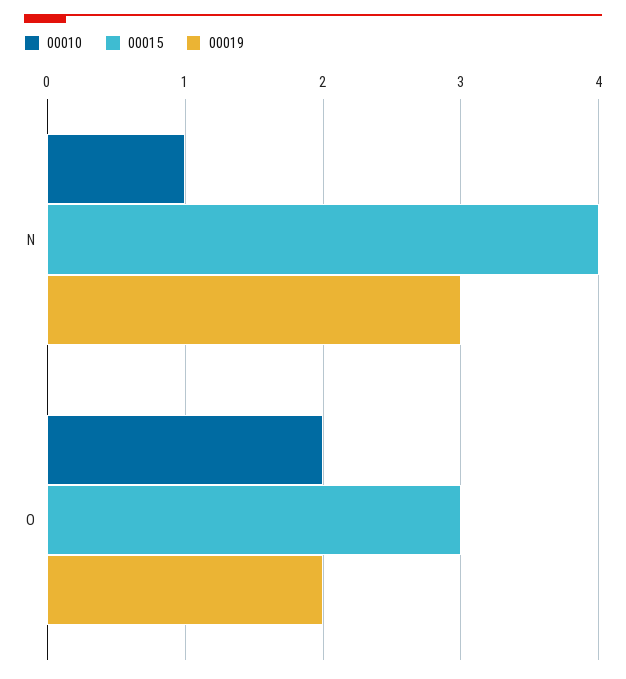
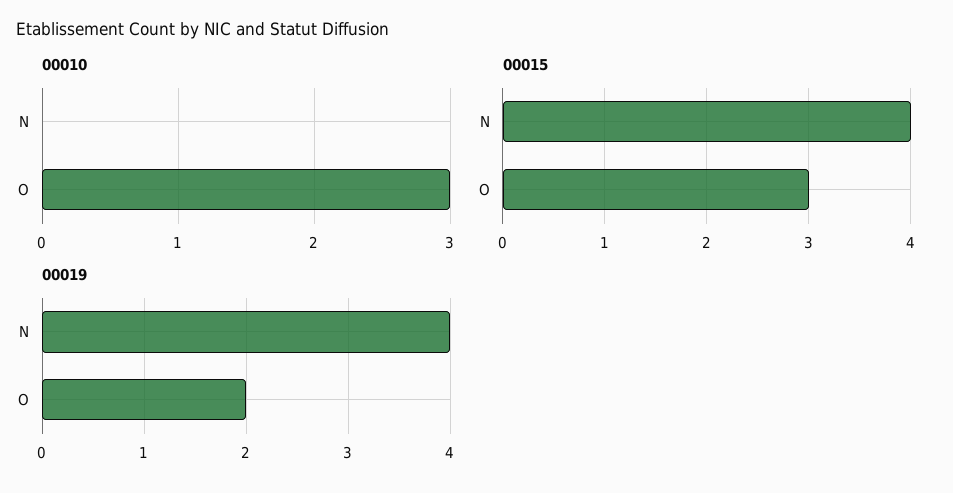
  {
    "00010": {
-     "N": 1,
+     "N": 0,
-     "O": 2
+     "O": 3
    },
    "00015": {
      "N": 4,
      "O": 3
    },
    "00019": {
-     "N": 3,
+     "N": 4,
      "O": 2
    }
  }

